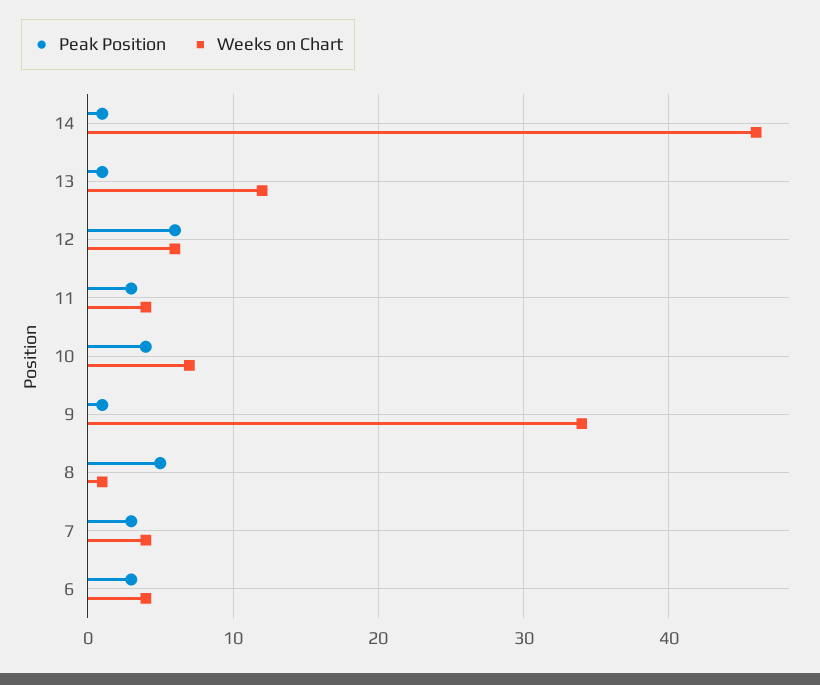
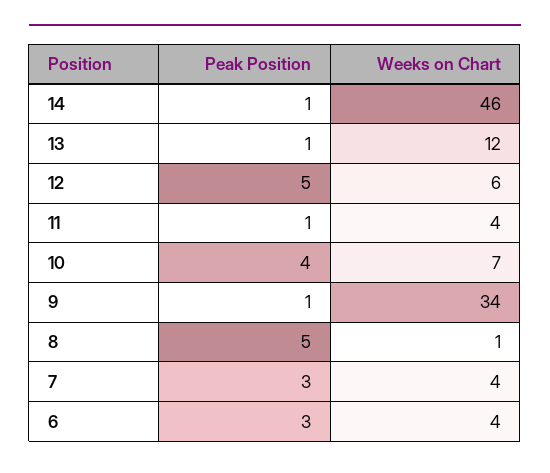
  {
    "Peak Position": {
      "14": 1,
      "13": 1,
-     "12": 6,
+     "12": 5,
-     "11": 3,
+     "11": 1,
      "10": 4,
      "9": 1,
      "8": 5,
      "7": 3,
      "6": 3
    },
    "Weeks on Chart": {
      "14": 46,
      "13": 12,
      "12": 6,
      "11": 4,
      "10": 7,
      "9": 34,
      "8": 1,
      "7": 4,
      "6": 4
    }
  }

